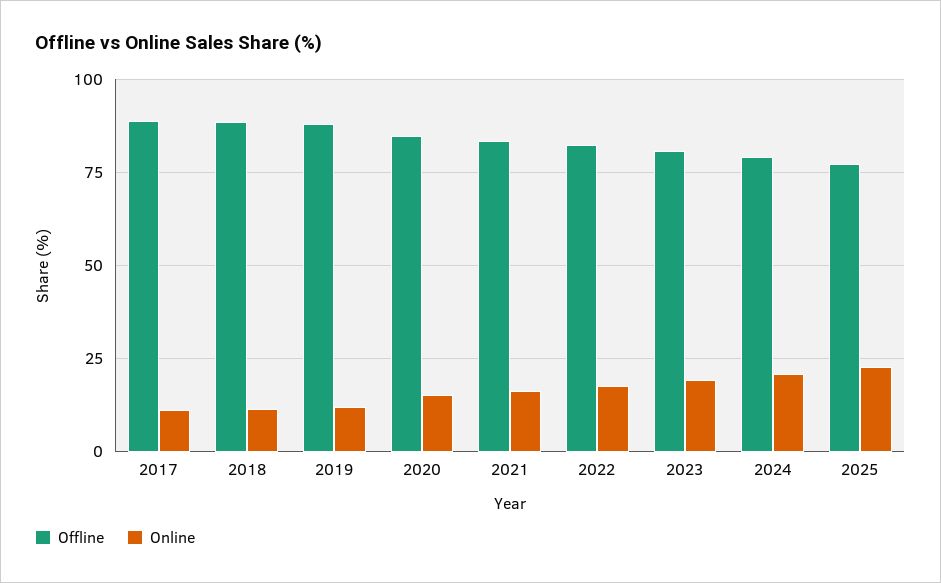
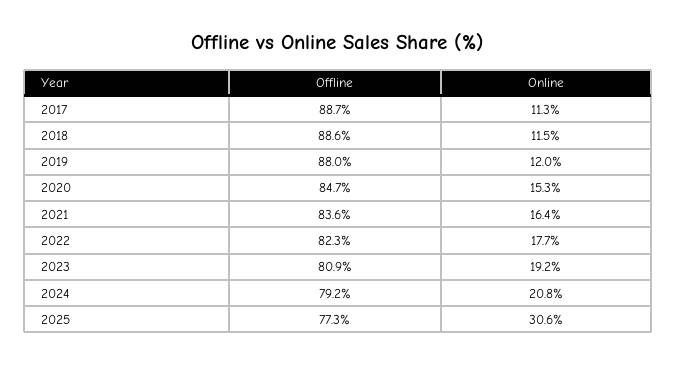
  {
    "Offline": {
      "2017": 88.7,
      "2018": 88.6,
      "2019": 88,
      "2020": 84.7,
      "2021": 83.6,
      "2022": 82.3,
      "2023": 80.9,
      "2024": 79.2,
      "2025": 77.3
    },
    "Online": {
      "2017": 11.3,
      "2018": 11.5,
      "2019": 12,
      "2020": 15.3,
      "2021": 16.4,
      "2022": 17.7,
      "2023": 19.2,
      "2024": 20.8,
-     "2025": 22.5
+     "2025": 30.6
    }
  }

